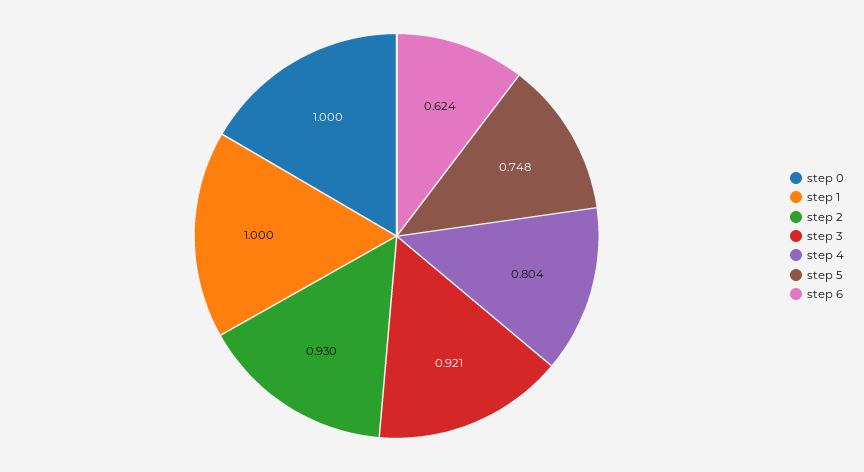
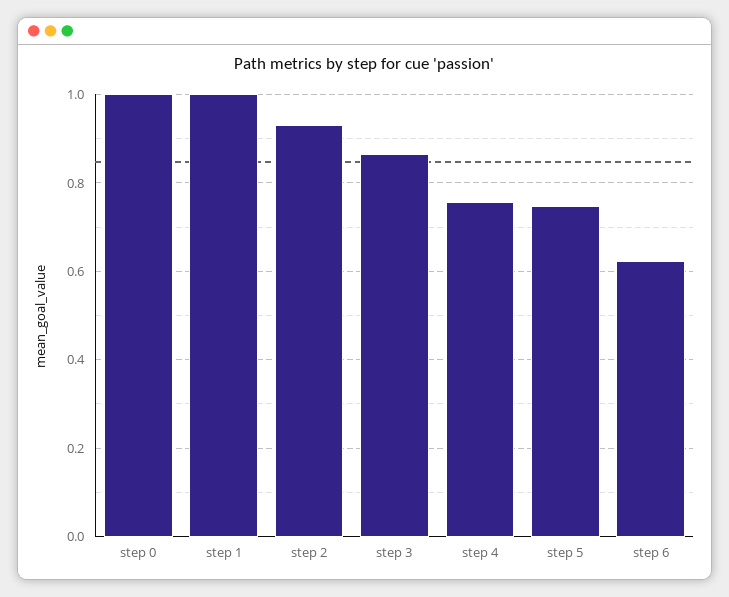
  {
    "step 0": 1,
    "step 1": 1,
    "step 2": 0.93,
-   "step 3": 0.921,
+   "step 3": 0.86,
-   "step 4": 0.804,
+   "step 4": 0.76,
    "step 5": 0.748,
    "step 6": 0.624
  }

